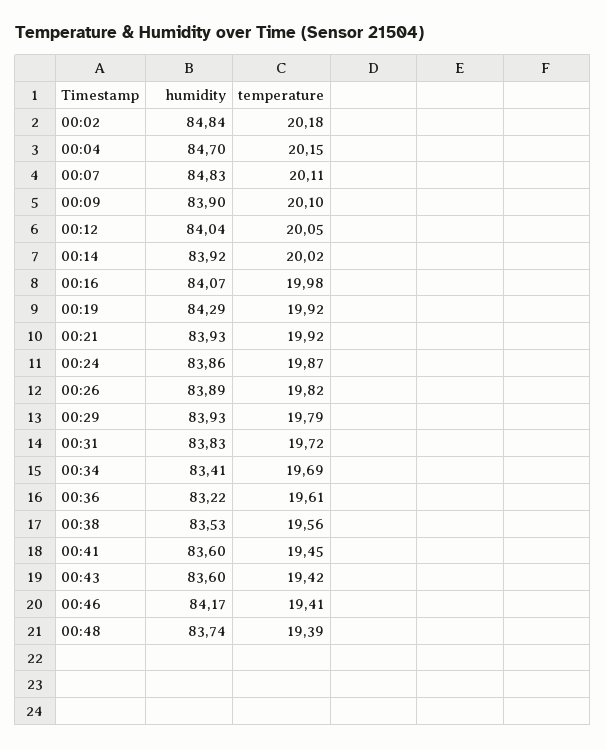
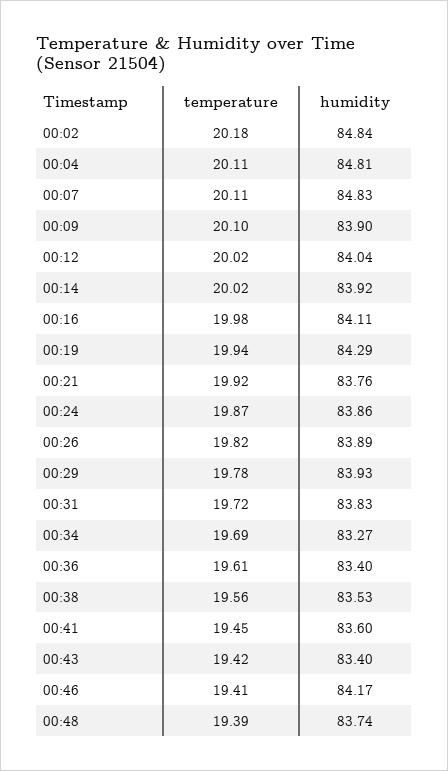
  {
    "humidity": {
      "00:02": 84.84,
-     "00:04": 84.7,
+     "00:04": 84.81,
      "00:07": 84.83,
      "00:09": 83.9,
      "00:12": 84.04,
      "00:14": 83.92,
-     "00:16": 84.07,
+     "00:16": 84.11,
      "00:19": 84.29,
-     "00:21": 83.93,
+     "00:21": 83.76,
      "00:24": 83.86,
      "00:26": 83.89,
      "00:29": 83.93,
      "00:31": 83.83,
-     "00:34": 83.41,
+     "00:34": 83.27,
-     "00:36": 83.22,
+     "00:36": 83.4,
      "00:38": 83.53,
      "00:41": 83.6,
-     "00:43": 83.6,
+     "00:43": 83.4,
      "00:46": 84.17,
      "00:48": 83.74
    },
    "temperature": {
      "00:02": 20.18,
-     "00:04": 20.15,
+     "00:04": 20.11,
      "00:07": 20.11,
      "00:09": 20.1,
-     "00:12": 20.05,
+     "00:12": 20.02,
      "00:14": 20.02,
      "00:16": 19.98,
-     "00:19": 19.92,
+     "00:19": 19.94,
      "00:21": 19.92,
      "00:24": 19.87,
      "00:26": 19.82,
-     "00:29": 19.79,
+     "00:29": 19.78,
      "00:31": 19.72,
      "00:34": 19.69,
      "00:36": 19.61,
      "00:38": 19.56,
      "00:41": 19.45,
      "00:43": 19.42,
      "00:46": 19.41,
      "00:48": 19.39
    }
  }

